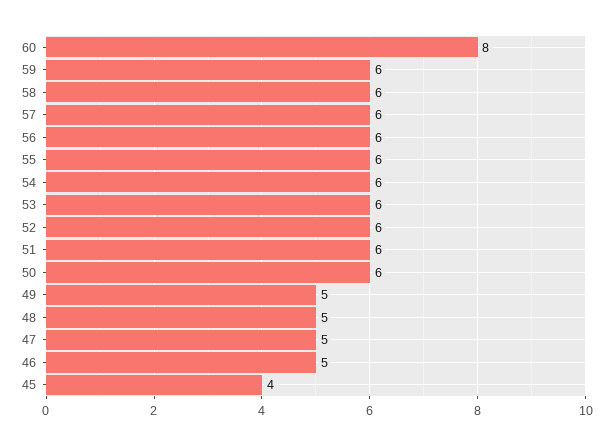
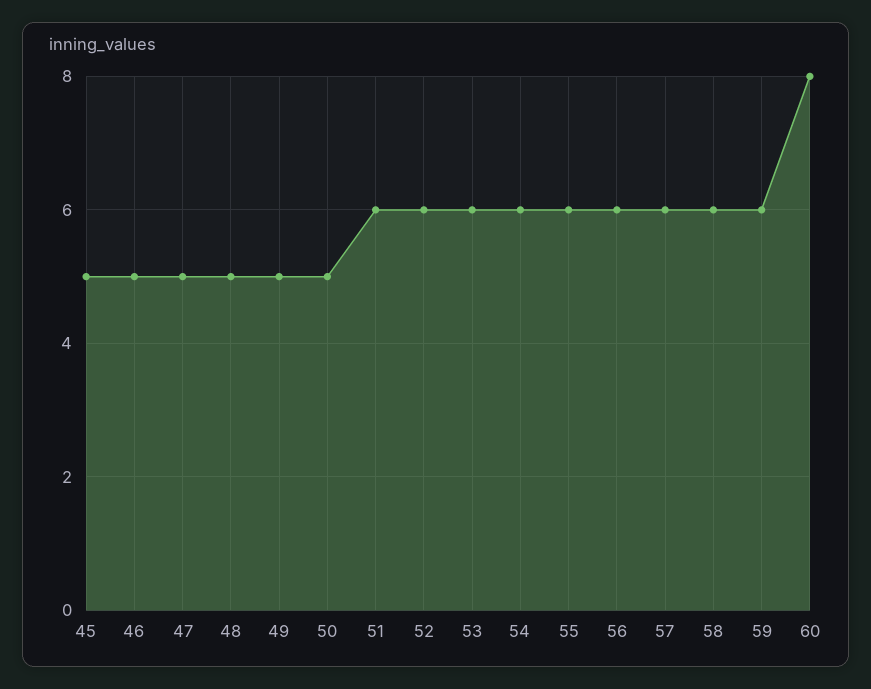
  {
    "60": 8,
    "59": 6,
    "58": 6,
    "57": 6,
    "56": 6,
    "55": 6,
    "54": 6,
    "53": 6,
    "52": 6,
    "51": 6,
-   "50": 6,
+   "50": 5,
    "49": 5,
    "48": 5,
    "47": 5,
    "46": 5,
-   "45": 4
+   "45": 5
  }

